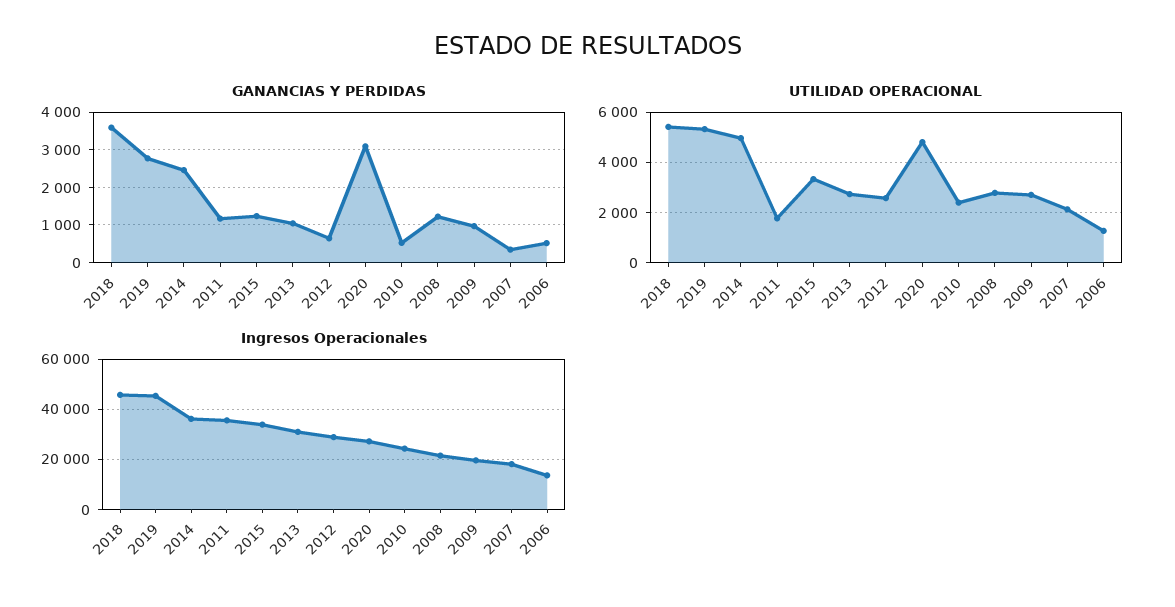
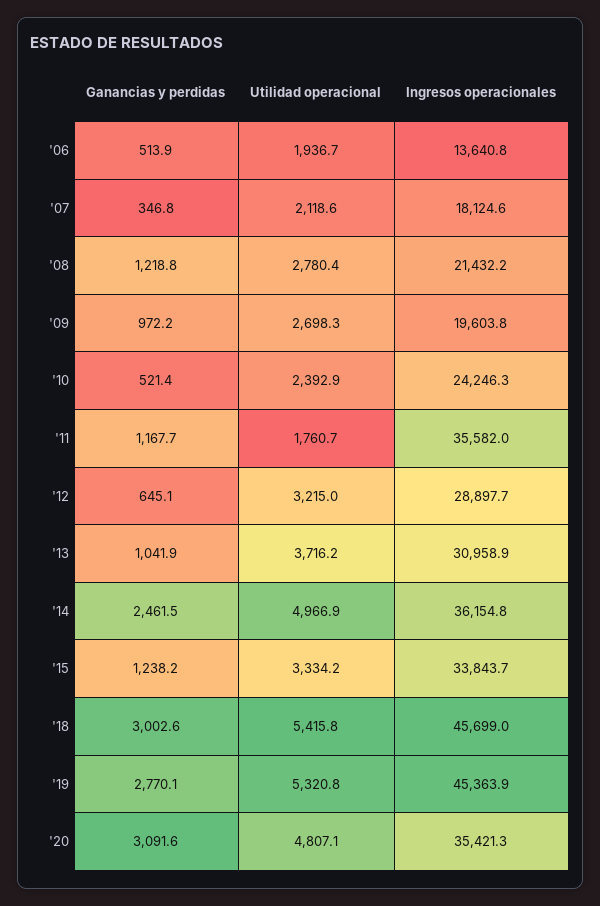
  {
    "GANANCIAS Y PERDIDAS": {
-     "2018": 3600,
+     "2018": 3002.6,
      "2019": 2770.1,
      "2014": 2461.5,
      "2011": 1167.7,
      "2015": 1238.2,
      "2013": 1041.9,
      "2012": 645.1,
      "2020": 3091.6,
      "2010": 521.4,
      "2008": 1218.8,
      "2009": 972.2,
      "2007": 346.8,
      "2006": 513.9
    },
    "UTILIDAD OPERACIONAL": {
      "2018": 5415.8,
      "2019": 5320.8,
      "2014": 4966.9,
      "2011": 1760.7,
      "2015": 3334.2,
-     "2013": 2750,
+     "2013": 3716.2,
-     "2012": 2500,
+     "2012": 3215,
      "2020": 4807.1,
      "2010": 2392.9,
      "2008": 2780.4,
      "2009": 2698.3,
      "2007": 2118.6,
-     "2006": 1250
+     "2006": 1936.7
    },
    "Ingresos Operacionales": {
      "2018": 45699,
      "2019": 45363.9,
      "2014": 36154.8,
      "2011": 35582,
      "2015": 33843.7,
      "2013": 30958.9,
      "2012": 28897.7,
-     "2020": 27500,
+     "2020": 35421.3,
      "2010": 24246.3,
      "2008": 21432.2,
      "2009": 19603.8,
      "2007": 18124.6,
      "2006": 13640.8
    }
  }

